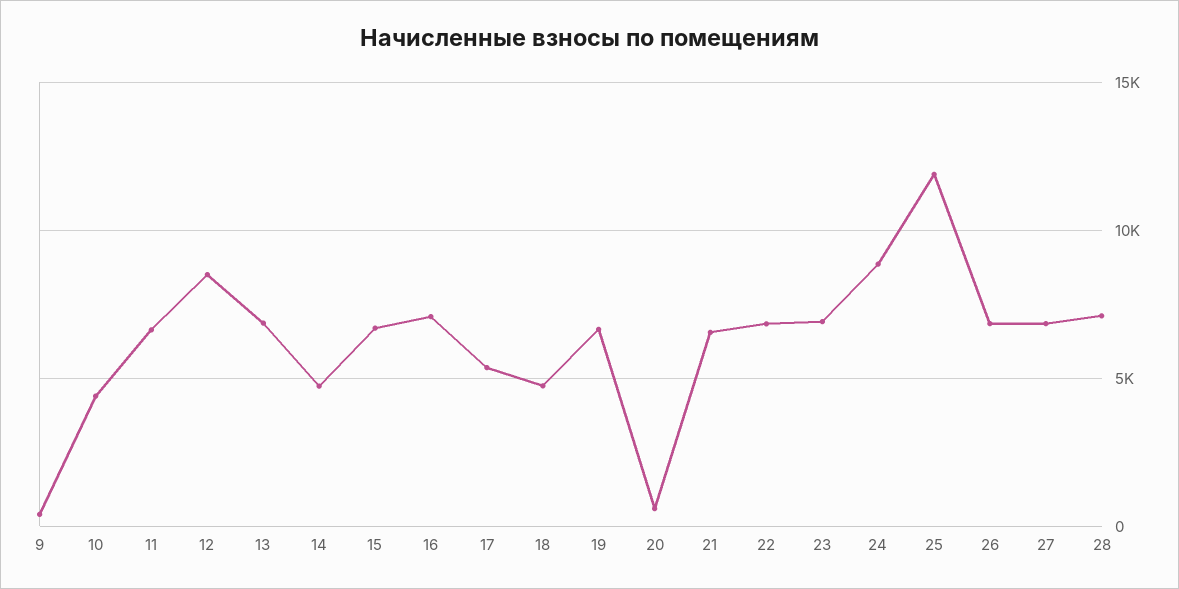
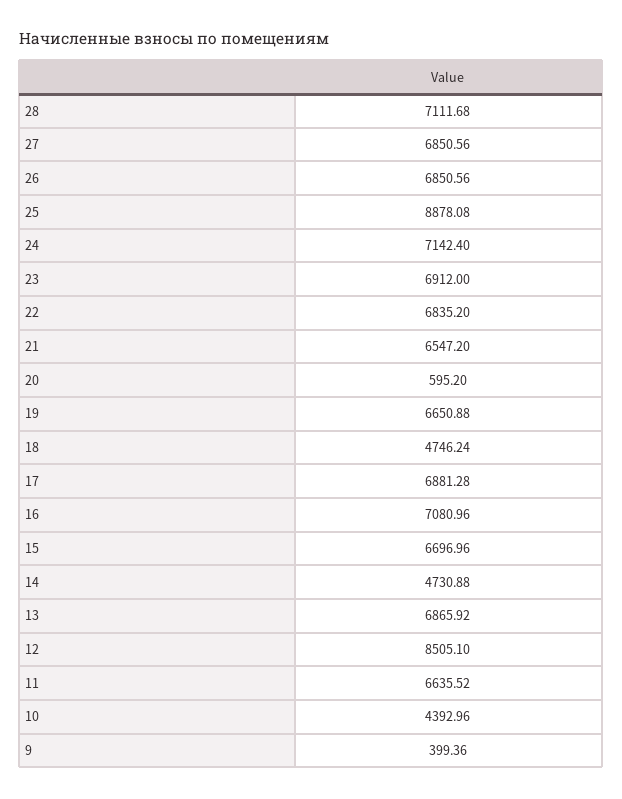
  {
    "9": 399.36,
    "10": 4392.96,
    "11": 6635.52,
    "12": 8505.1,
    "13": 6865.92,
    "14": 4730.88,
    "15": 6696.96,
    "16": 7080.96,
-   "17": 5500,
+   "17": 6881.28,
    "18": 4746.24,
    "19": 6650.88,
    "20": 595.2,
    "21": 6547.2,
    "22": 6835.2,
    "23": 6912,
-   "24": 9000,
+   "24": 7142.4,
-   "25": 12000,
+   "25": 8878.08,
    "26": 6850.56,
    "27": 6850.56,
    "28": 7111.68
  }

